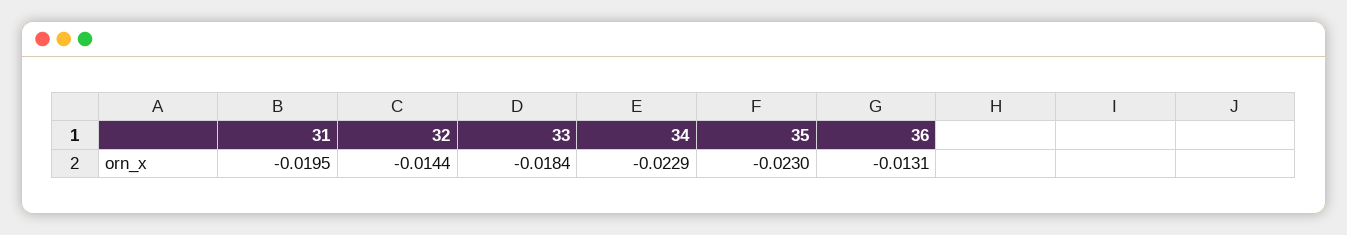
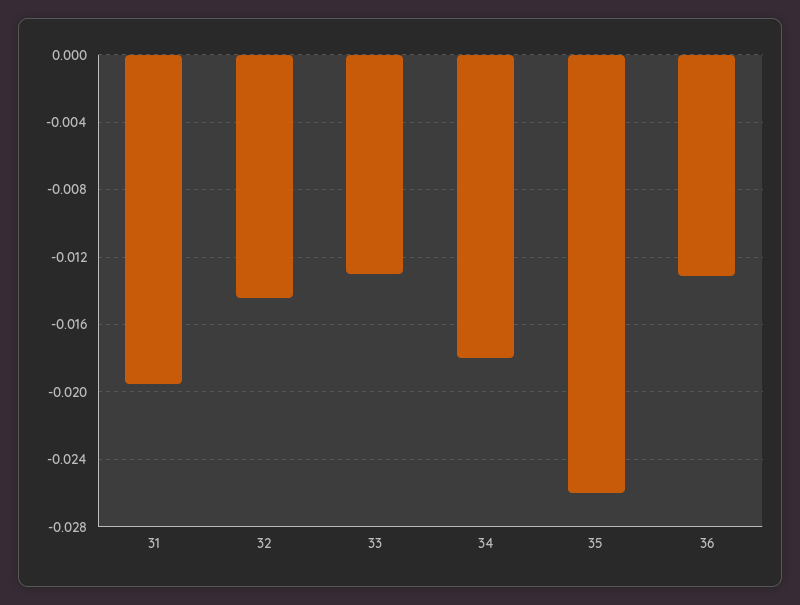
  {
    "31": -0.0195,
    "32": -0.0144,
-   "33": -0.0184,
+   "33": -0.013,
-   "34": -0.0229,
+   "34": -0.018,
-   "35": -0.023,
+   "35": -0.026,
    "36": -0.0131
  }

